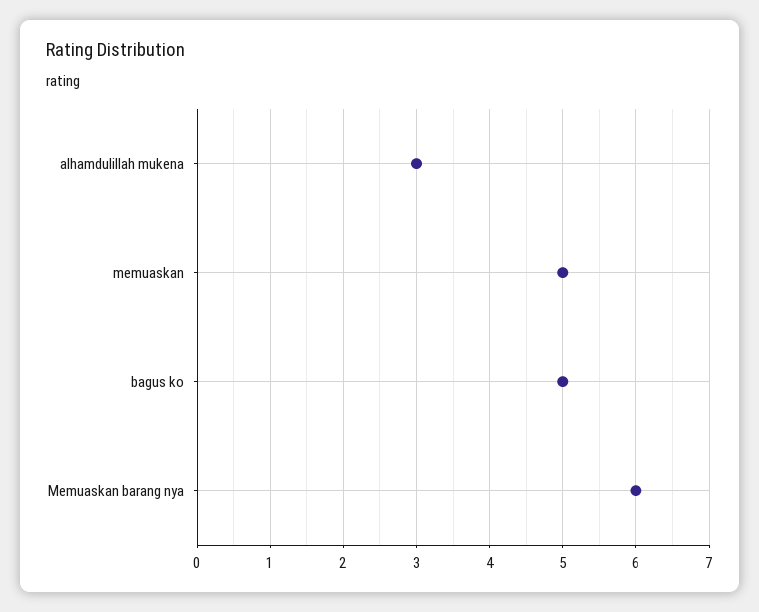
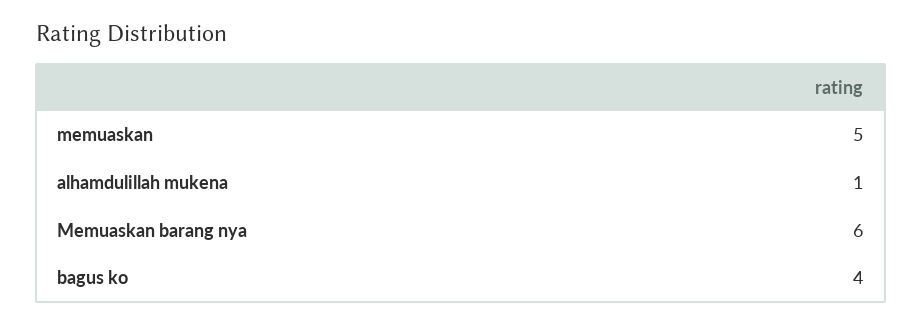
  {
-   "alhamdulillah mukena": 3,
+   "alhamdulillah mukena": 1,
    "memuaskan": 5,
-   "bagus ko": 5,
+   "bagus ko": 4,
    "Memuaskan barang nya": 6
  }

